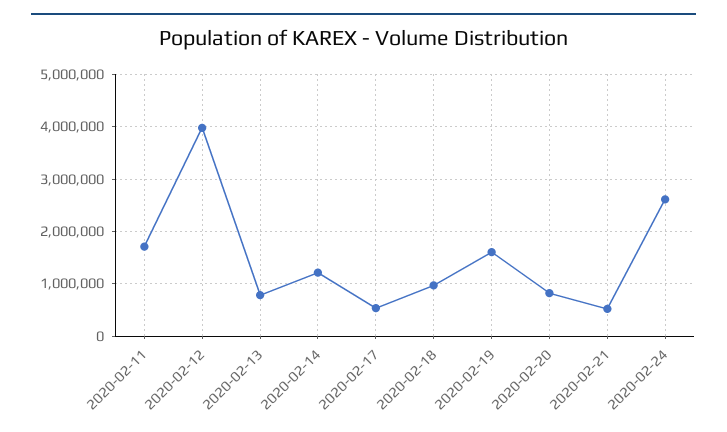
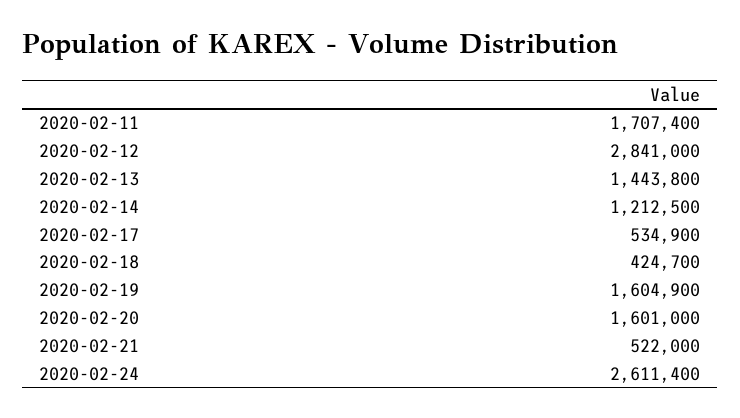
  {
    "2020-02-11": 1707400,
-   "2020-02-12": 4000000,
+   "2020-02-12": 2841000,
-   "2020-02-13": 800000,
+   "2020-02-13": 1443800,
    "2020-02-14": 1212500,
    "2020-02-17": 534900,
-   "2020-02-18": 1000000,
+   "2020-02-18": 424700,
    "2020-02-19": 1604900,
-   "2020-02-20": 800000,
+   "2020-02-20": 1601000,
    "2020-02-21": 522000,
    "2020-02-24": 2611400
  }

